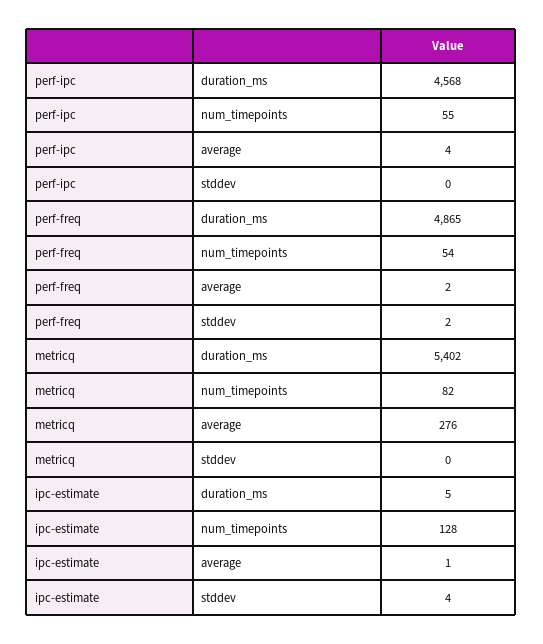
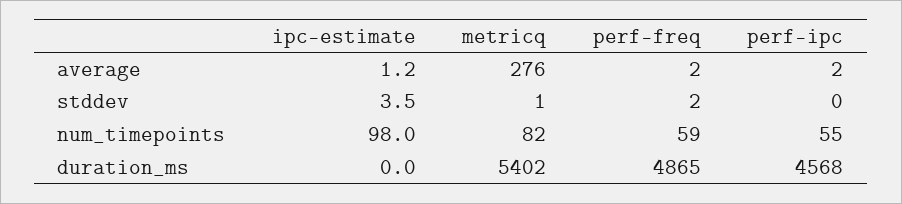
  {
    "perf-ipc": {
      "duration_ms": 4568,
      "num_timepoints": 55,
-     "average": 4,
+     "average": 2,
      "stddev": 0
    },
    "perf-freq": {
      "duration_ms": 4865,
-     "num_timepoints": 54,
+     "num_timepoints": 59,
      "average": 2,
      "stddev": 2
    },
    "metricq": {
      "duration_ms": 5402,
      "num_timepoints": 82,
      "average": 276,
-     "stddev": 0
+     "stddev": 1
    },
    "ipc-estimate": {
-     "duration_ms": 5,
+     "duration_ms": 0,
-     "num_timepoints": 128,
+     "num_timepoints": 98,
      "average": 1.2,
      "stddev": 3.5
    }
  }

